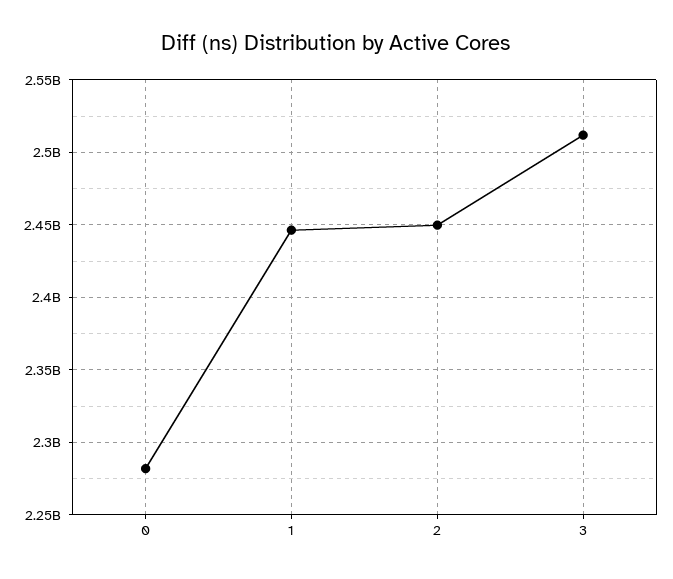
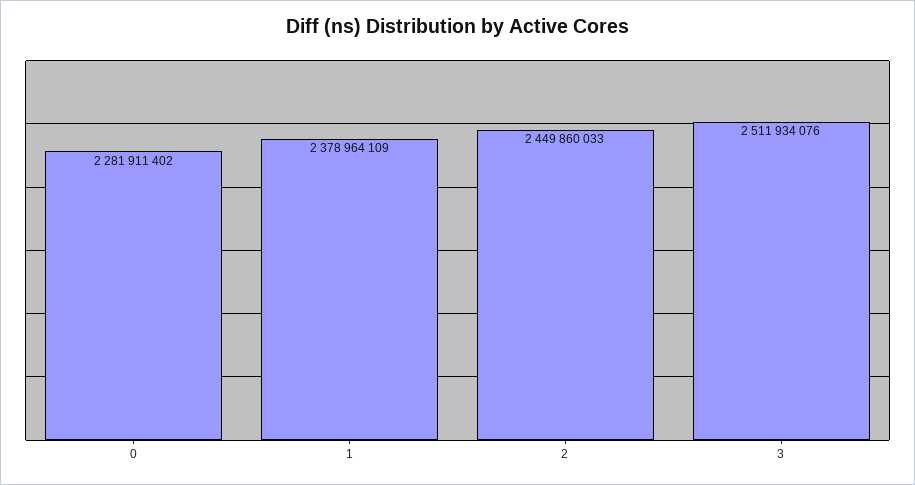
  {
    "0": 2281911402,
-   "1": 2445000000,
+   "1": 2378964109,
    "2": 2449860033,
    "3": 2511934076
  }

